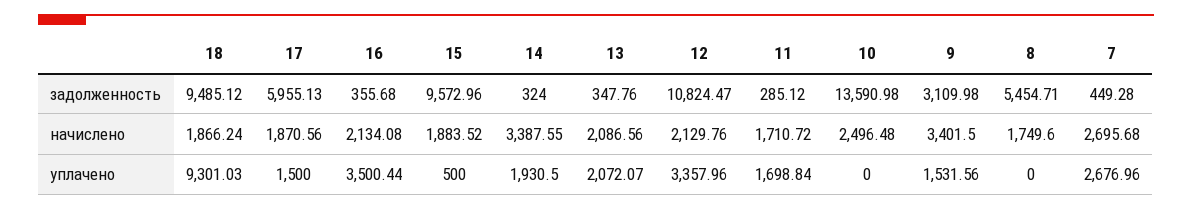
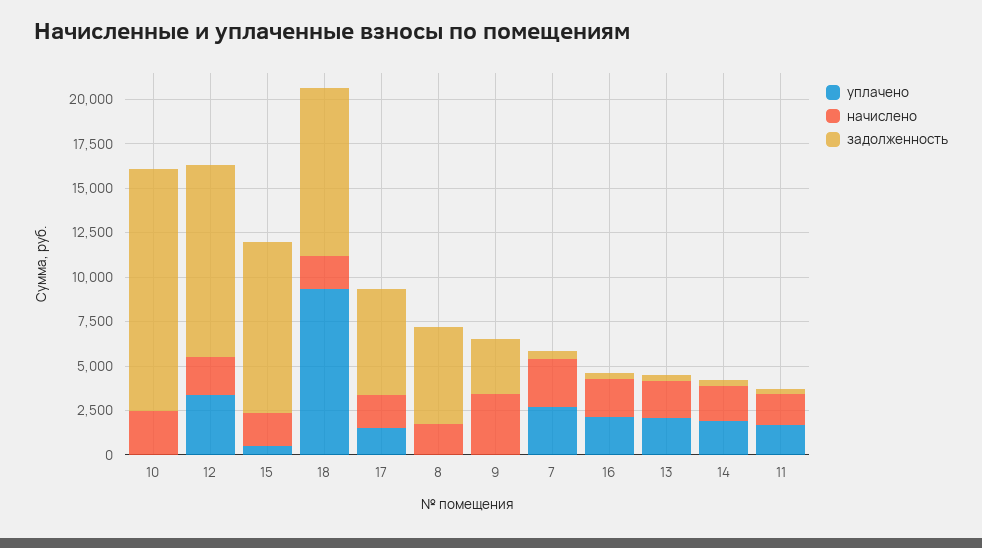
  {
    "задолженность": {
      "18": 9485.12,
      "17": 5955.13,
      "16": 355.68,
      "15": 9572.96,
      "14": 324,
      "13": 347.76,
      "12": 10824.47,
      "11": 285.12,
      "10": 13590.98,
      "9": 3109.98,
      "8": 5454.71,
      "7": 449.28
    },
    "начислено": {
      "18": 1866.24,
      "17": 1870.56,
      "16": 2134.08,
      "15": 1883.52,
-     "14": 3387.55,
+     "14": 2000,
      "13": 2086.56,
      "12": 2129.76,
      "11": 1710.72,
      "10": 2496.48,
      "9": 3401.5,
      "8": 1749.6,
      "7": 2695.68
    },
    "уплачено": {
      "18": 9301.03,
      "17": 1500,
-     "16": 3500.44,
+     "16": 2000,
      "15": 500,
      "14": 1930.5,
      "13": 2072.07,
      "12": 3357.96,
      "11": 1698.84,
      "10": 0,
-     "9": 1531.56,
+     "9": 0,
      "8": 0,
      "7": 2676.96
    }
  }

